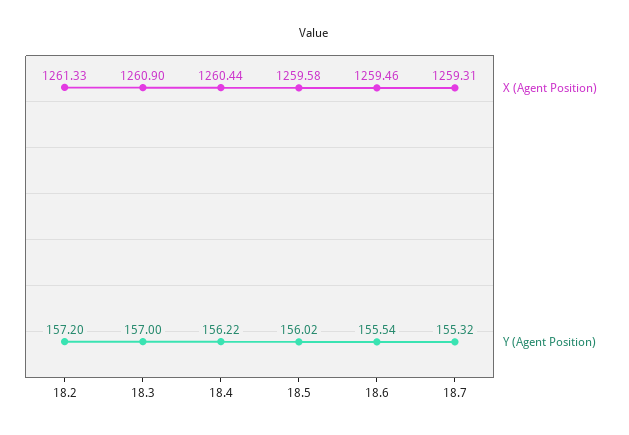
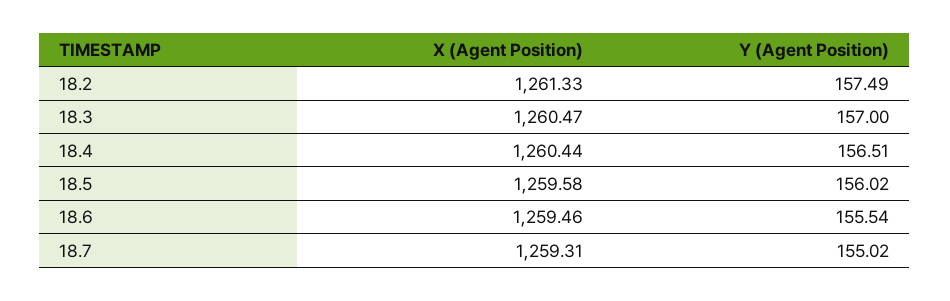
  {
    "X (Agent Position)": {
      "18.2": 1261.33,
-     "18.3": 1260.9,
+     "18.3": 1260.47,
      "18.4": 1260.44,
      "18.5": 1259.58,
      "18.6": 1259.46,
      "18.7": 1259.31
    },
    "Y (Agent Position)": {
-     "18.2": 157.2,
+     "18.2": 157.49,
      "18.3": 157,
-     "18.4": 156.22,
+     "18.4": 156.51,
      "18.5": 156.02,
      "18.6": 155.54,
-     "18.7": 155.32
+     "18.7": 155.02
    }
  }

